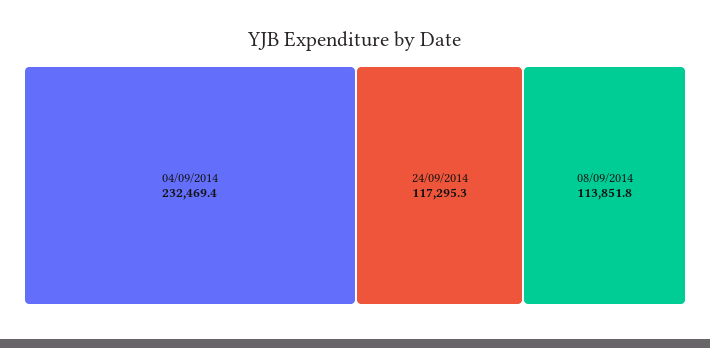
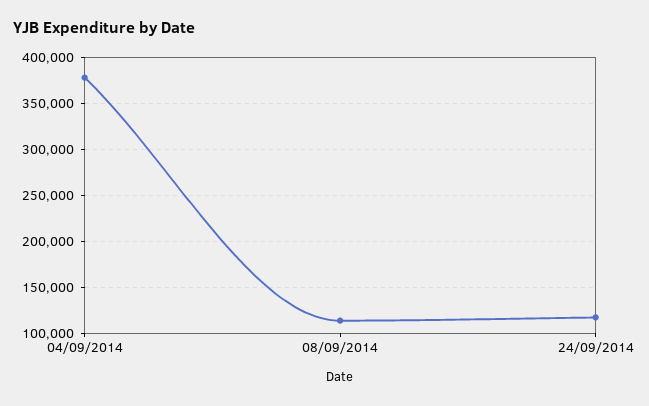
  {
-   "04/09/2014": 232469.4,
+   "04/09/2014": 380000,
    "24/09/2014": 117295.3,
    "08/09/2014": 113851.8
  }

